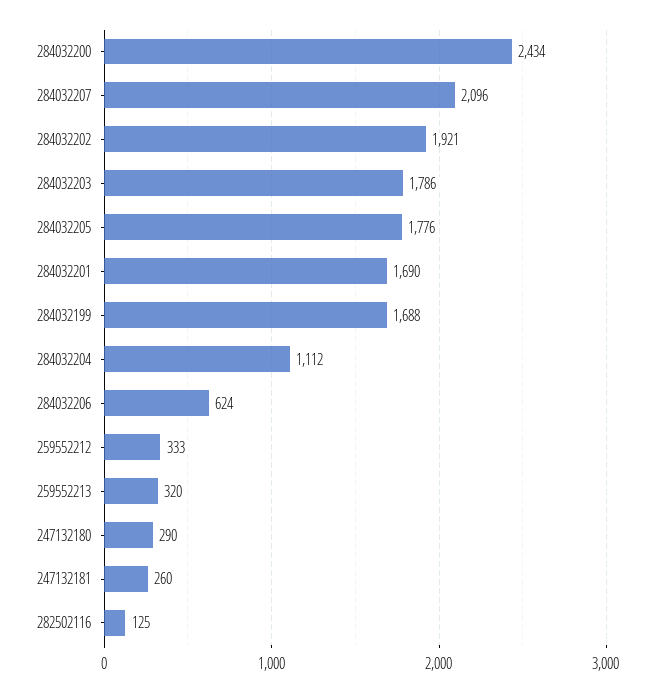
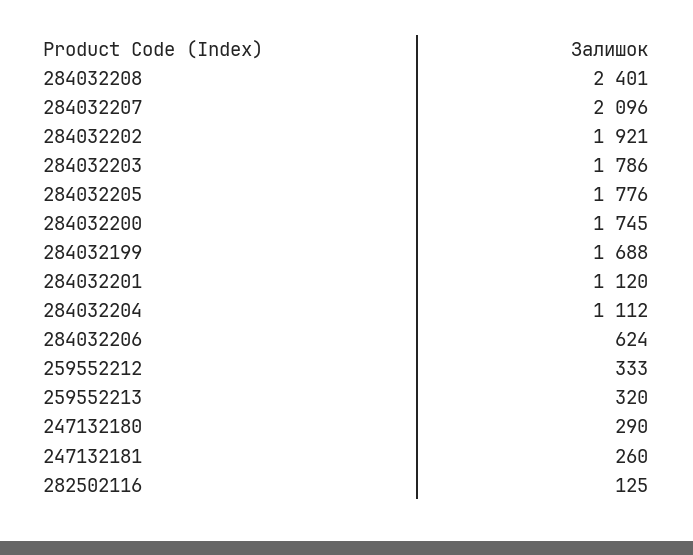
  {
-   "284032200": 2434,
+   "284032200": 1745,
    "284032207": 2096,
    "284032202": 1921,
    "284032203": 1786,
    "284032205": 1776,
-   "284032201": 1690,
+   "284032201": 1120,
    "284032199": 1688,
    "284032204": 1112,
    "284032206": 624,
    "259552212": 333,
    "259552213": 320,
    "247132180": 290,
    "247132181": 260,
-   "282502116": 125
+   "282502116": 125,
+   "284032208": 2401
  }

